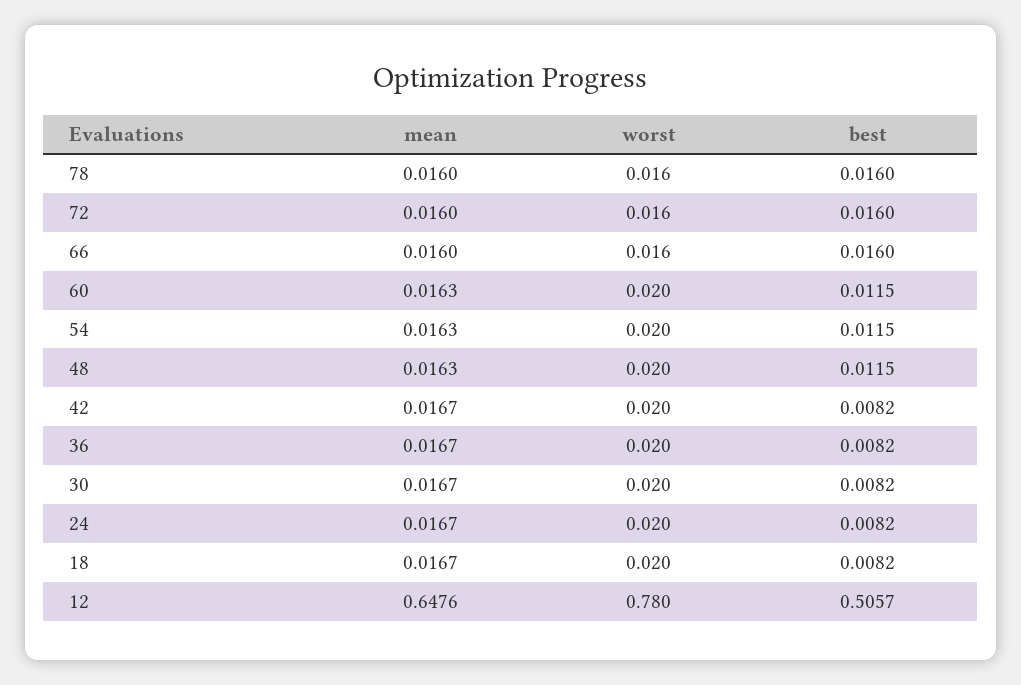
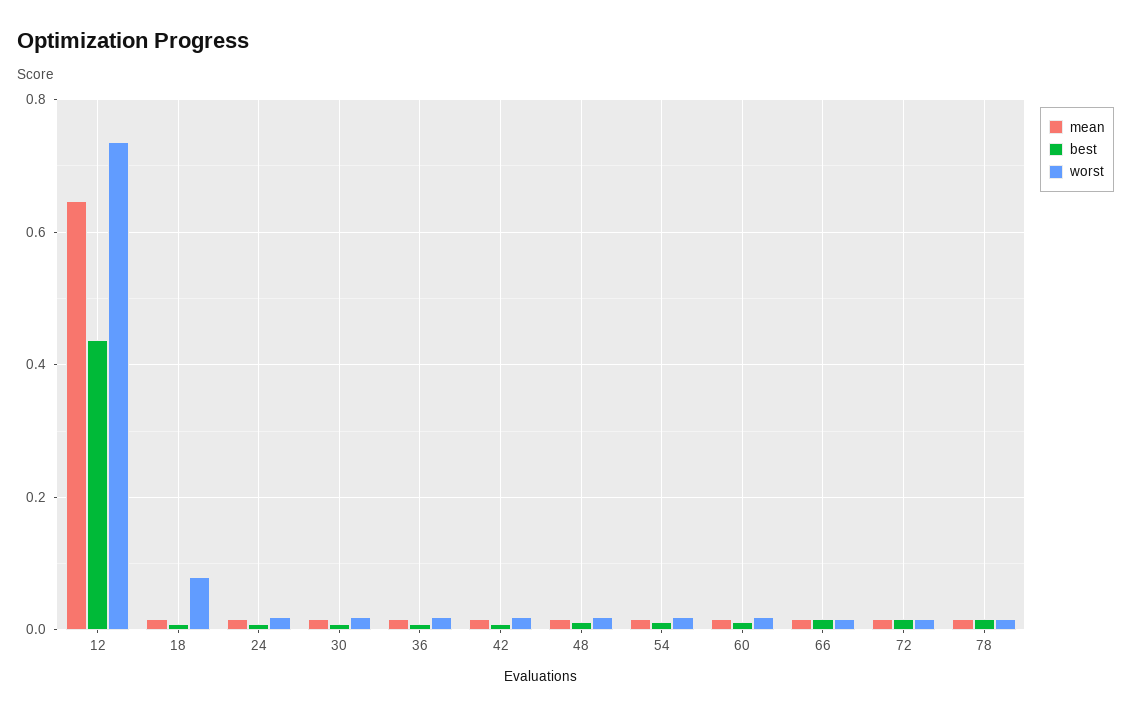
  {
    "mean": {
      "78": 0.016,
      "72": 0.016,
      "66": 0.016,
      "60": 0.0163,
      "54": 0.0163,
      "48": 0.0163,
      "42": 0.0167,
      "36": 0.0167,
      "30": 0.0167,
      "24": 0.0167,
      "18": 0.0167,
      "12": 0.6476
    },
    "worst": {
      "78": 0.016,
      "72": 0.016,
      "66": 0.016,
      "60": 0.02,
      "54": 0.02,
      "48": 0.02,
      "42": 0.02,
      "36": 0.02,
      "30": 0.02,
      "24": 0.02,
-     "18": 0.02,
+     "18": 0.08,
-     "12": 0.78
+     "12": 0.74
    },
    "best": {
      "78": 0.016,
      "72": 0.016,
      "66": 0.016,
      "60": 0.0115,
      "54": 0.0115,
      "48": 0.0115,
      "42": 0.0082,
      "36": 0.0082,
      "30": 0.0082,
      "24": 0.0082,
      "18": 0.0082,
-     "12": 0.5057
+     "12": 0.44
    }
  }

